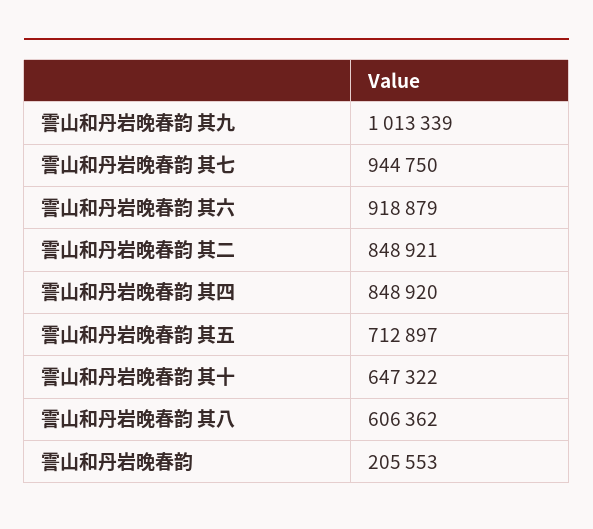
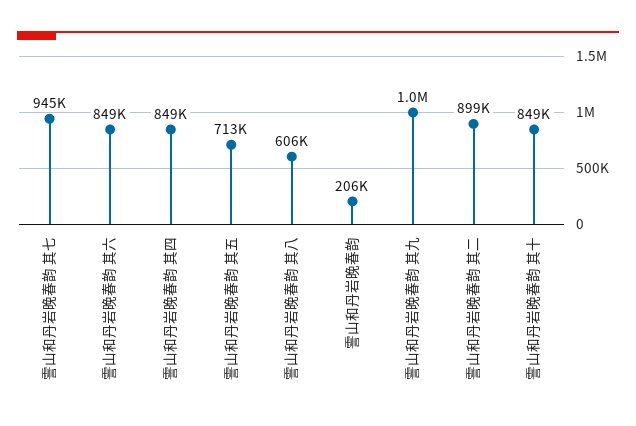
  {
    "霅山和丹岩晚春韵 其九": 1013339,
    "霅山和丹岩晚春韵 其七": 944750,
-   "霅山和丹岩晚春韵 其六": 918879,
+   "霅山和丹岩晚春韵 其六": 849000,
-   "霅山和丹岩晚春韵 其二": 848921,
+   "霅山和丹岩晚春韵 其二": 899000,
    "霅山和丹岩晚春韵 其四": 848920,
    "霅山和丹岩晚春韵 其五": 712897,
-   "霅山和丹岩晚春韵 其十": 647322,
+   "霅山和丹岩晚春韵 其十": 849000,
    "霅山和丹岩晚春韵 其八": 606362,
    "霅山和丹岩晚春韵": 205553
  }

